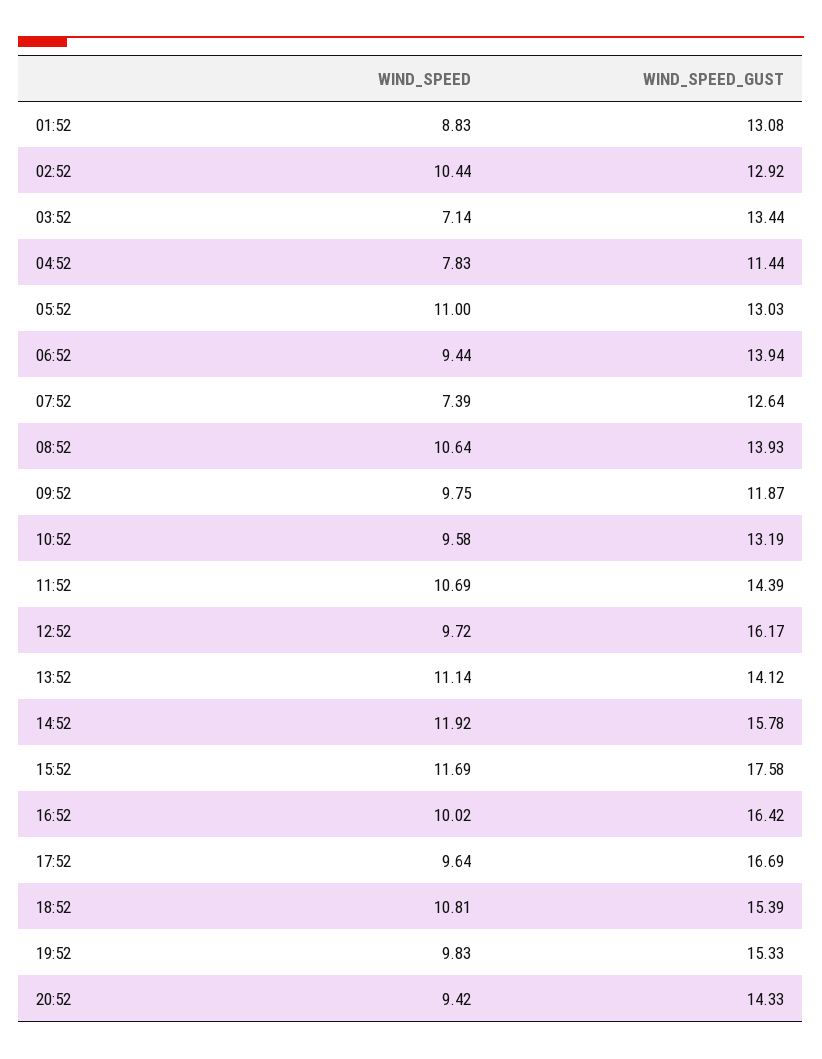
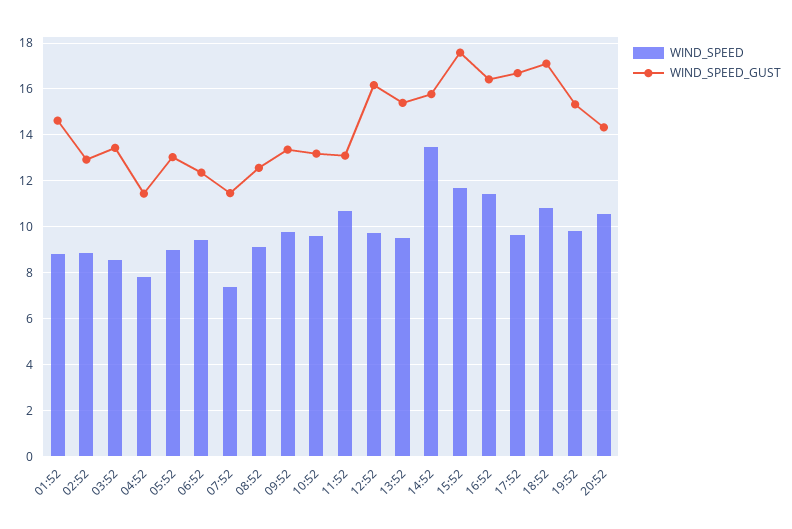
  {
    "WIND_SPEED": {
      "01:52": 8.83,
-     "02:52": 10.44,
+     "02:52": 9,
-     "03:52": 7.14,
+     "03:52": 8.5,
      "04:52": 7.83,
-     "05:52": 11,
+     "05:52": 9,
      "06:52": 9.44,
      "07:52": 7.39,
-     "08:52": 10.64,
+     "08:52": 9,
      "09:52": 9.75,
      "10:52": 9.58,
      "11:52": 10.69,
      "12:52": 9.72,
-     "13:52": 11.14,
+     "13:52": 9.5,
-     "14:52": 11.92,
+     "14:52": 13.5,
      "15:52": 11.69,
-     "16:52": 10.02,
+     "16:52": 11.5,
      "17:52": 9.64,
      "18:52": 10.81,
      "19:52": 9.83,
-     "20:52": 9.42
+     "20:52": 10.5
    },
    "WIND_SPEED_GUST": {
-     "01:52": 13.08,
+     "01:52": 14.5,
      "02:52": 12.92,
      "03:52": 13.44,
      "04:52": 11.44,
      "05:52": 13.03,
-     "06:52": 13.94,
+     "06:52": 12.5,
-     "07:52": 12.64,
+     "07:52": 11.5,
-     "08:52": 13.93,
+     "08:52": 12.5,
-     "09:52": 11.87,
+     "09:52": 13.5,
      "10:52": 13.19,
-     "11:52": 14.39,
+     "11:52": 13,
      "12:52": 16.17,
-     "13:52": 14.12,
+     "13:52": 15.5,
      "14:52": 15.78,
      "15:52": 17.58,
      "16:52": 16.42,
      "17:52": 16.69,
-     "18:52": 15.39,
+     "18:52": 17,
      "19:52": 15.33,
      "20:52": 14.33
    }
  }

